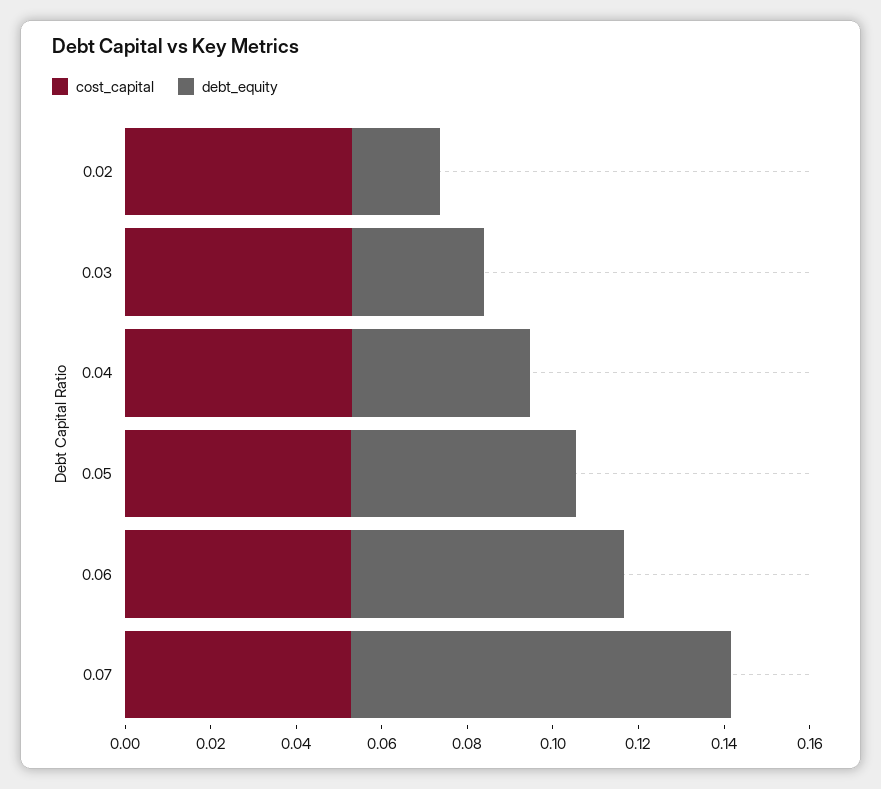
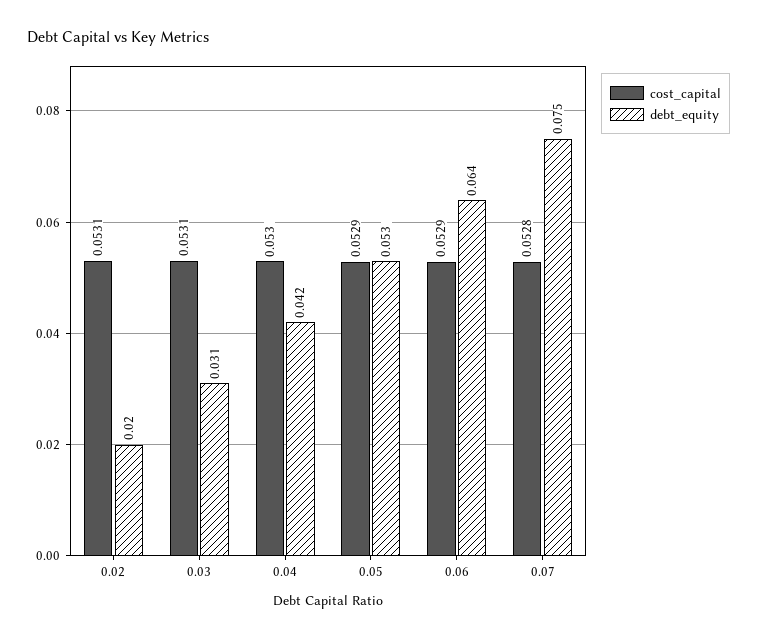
  {
    "cost_capital": {
      "0.02": 0.0531,
      "0.03": 0.0531,
      "0.04": 0.053,
      "0.05": 0.0529,
      "0.06": 0.0529,
      "0.07": 0.0528
    },
    "debt_equity": {
      "0.02": 0.02,
      "0.03": 0.031,
      "0.04": 0.042,
      "0.05": 0.053,
      "0.06": 0.064,
-     "0.07": 0.09
+     "0.07": 0.075
    }
  }

